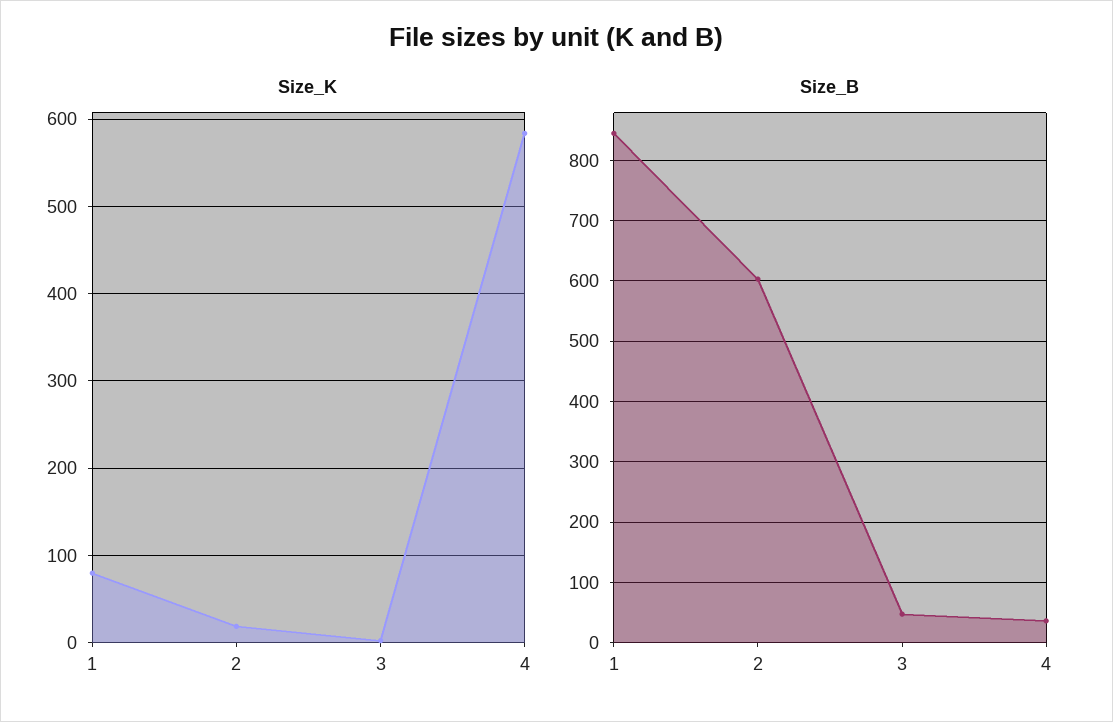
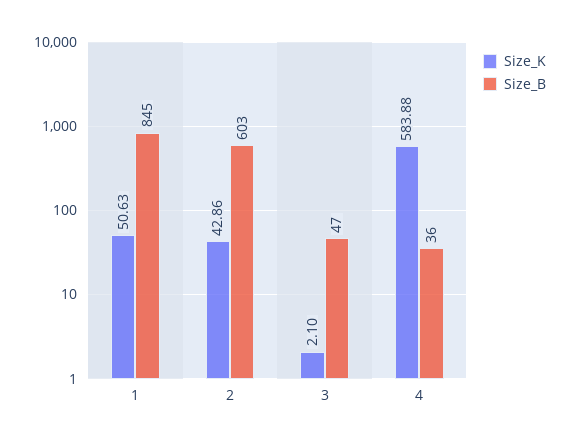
  {
    "Size_K": {
-     "1": 80,
+     "1": 50.63,
-     "2": 20,
+     "2": 42.86,
      "3": 2.1,
      "4": 583.88
    },
    "Size_B": {
      "1": 845,
      "2": 603,
      "3": 47,
      "4": 36
    }
  }

